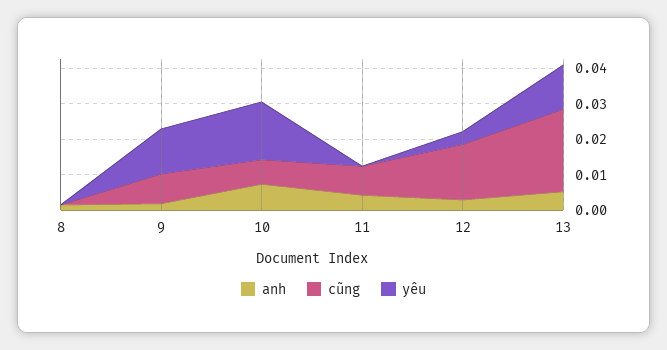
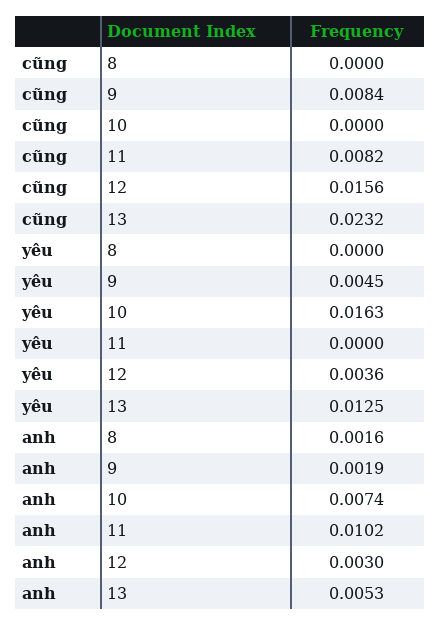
  {
    "anh": {
      "8": 0.0016,
      "9": 0.0019,
      "10": 0.0074,
-     "11": 0.005,
+     "11": 0.0102,
      "12": 0.003,
      "13": 0.0053
    },
    "cũng": {
      "8": 0,
      "9": 0.0084,
-     "10": 0.0075,
+     "10": 0,
      "11": 0.0082,
      "12": 0.0156,
      "13": 0.0232
    },
    "yêu": {
      "8": 0,
-     "9": 0.0125,
+     "9": 0.0045,
      "10": 0.0163,
      "11": 0,
      "12": 0.0036,
      "13": 0.0125
    }
  }

